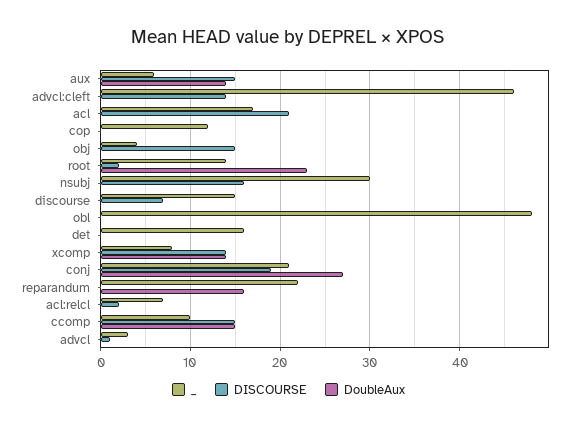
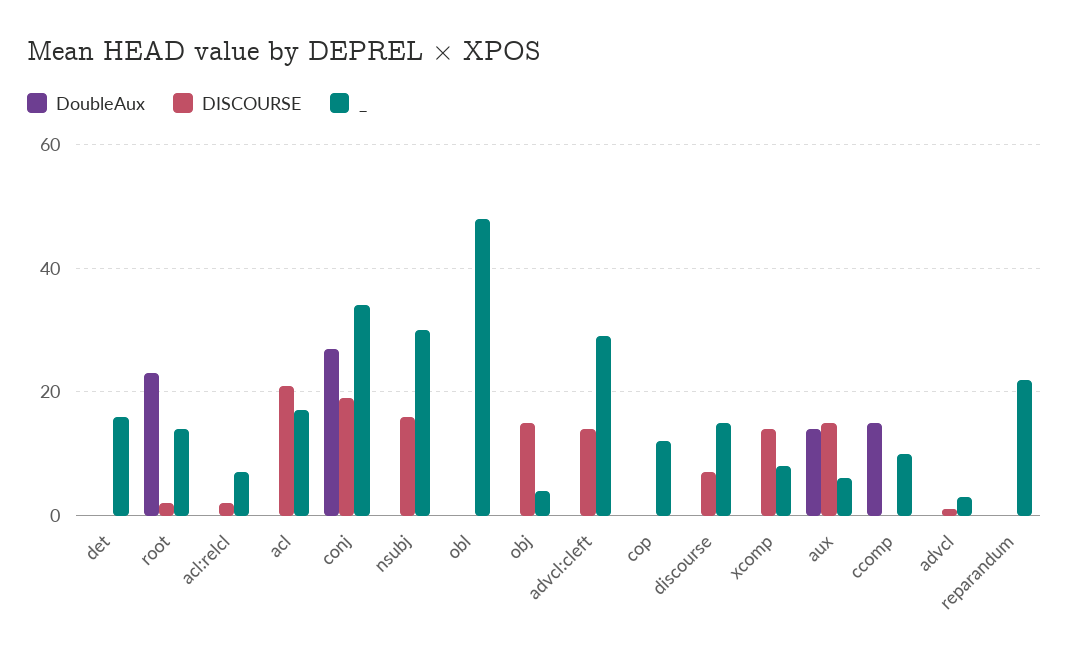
  {
    "_": {
      "aux": 6,
-     "advcl:cleft": 46,
+     "advcl:cleft": 30,
      "acl": 17,
      "cop": 12,
      "obj": 4,
      "root": 14,
      "nsubj": 30,
      "discourse": 15,
      "obl": 48,
      "det": 16,
      "xcomp": 8,
-     "conj": 21,
+     "conj": 35,
      "reparandum": 22,
      "acl:relcl": 7,
      "ccomp": 10,
      "advcl": 3
    },
    "DISCOURSE": {
      "aux": 15,
      "advcl:cleft": 14,
      "acl": 21,
      "cop": 0,
      "obj": 15,
      "root": 2,
      "nsubj": 16,
      "discourse": 7,
      "obl": 0,
      "det": 0,
      "xcomp": 14,
      "conj": 19,
      "reparandum": 0,
      "acl:relcl": 2,
-     "ccomp": 15,
+     "ccomp": 0,
      "advcl": 1
    },
    "DoubleAux": {
      "aux": 14,
      "advcl:cleft": 0,
      "acl": 0,
      "cop": 0,
      "obj": 0,
      "root": 23,
      "nsubj": 0,
      "discourse": 0,
      "obl": 0,
      "det": 0,
-     "xcomp": 14,
+     "xcomp": 0,
      "conj": 27,
-     "reparandum": 16,
+     "reparandum": 0,
      "acl:relcl": 0,
      "ccomp": 15,
      "advcl": 0
    }
  }

